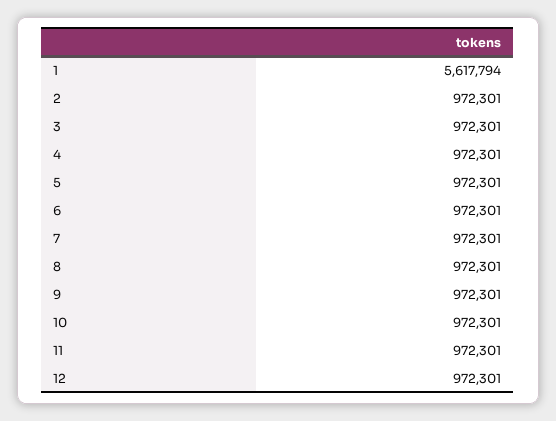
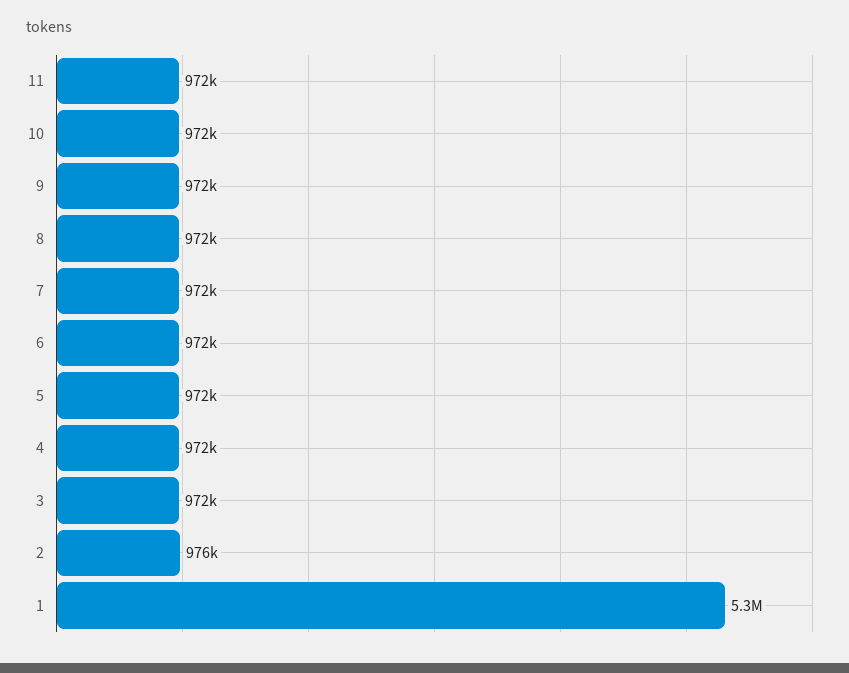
  {
-   "1": 5617794,
+   "1": 5300000,
-   "2": 972301,
+   "2": 976000,
    "3": 972301,
    "4": 972301,
    "5": 972301,
    "6": 972301,
    "7": 972301,
    "8": 972301,
    "9": 972301,
    "10": 972301,
-   "11": 972301,
+   "11": 972301
-   "12": 972301
  }

